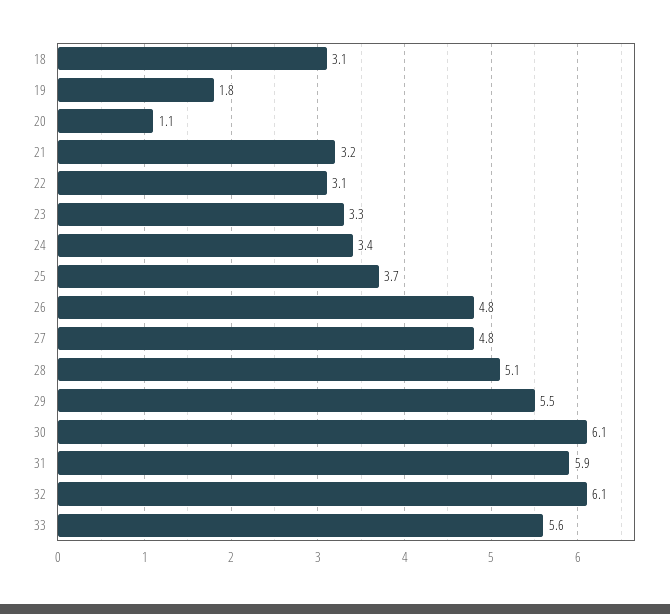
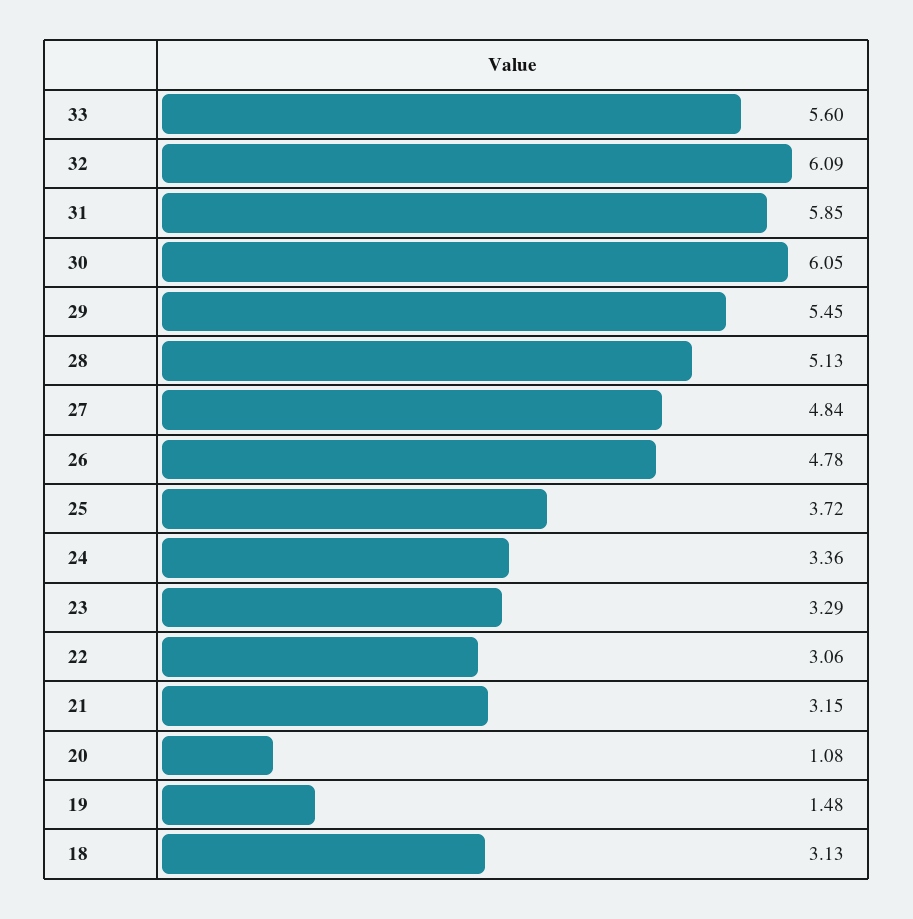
  {
    "18": 3.13,
-   "19": 1.8,
+   "19": 1.48,
    "20": 1.08,
    "21": 3.15,
    "22": 3.06,
    "23": 3.29,
    "24": 3.36,
    "25": 3.72,
    "26": 4.78,
    "27": 4.84,
    "28": 5.13,
    "29": 5.45,
    "30": 6.05,
    "31": 5.85,
    "32": 6.09,
    "33": 5.6
  }

